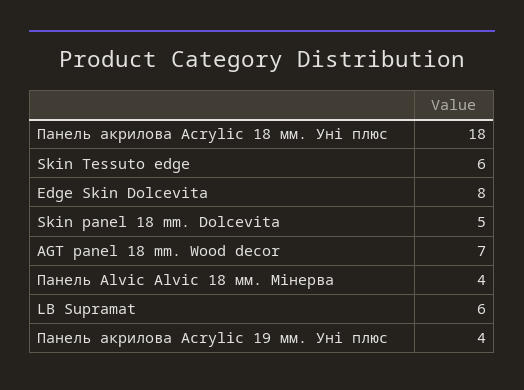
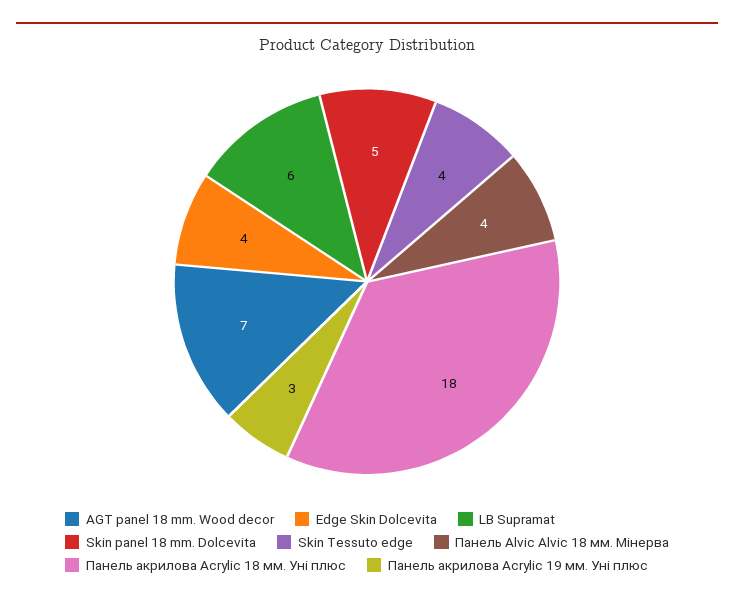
  {
    "Панель акрилова Acrylic 18 мм. Уні плюс": 18,
-   "Skin Tessuto edge": 6,
+   "Skin Tessuto edge": 4,
-   "Edge Skin Dolcevita": 8,
+   "Edge Skin Dolcevita": 4,
    "Skin panel 18 mm. Dolcevita": 5,
    "AGT panel 18 mm. Wood decor": 7,
    "Панель Alvic Alvic 18 мм. Мінерва": 4,
    "LB Supramat": 6,
-   "Панель акрилова Acrylic 19 мм. Уні плюс": 4
+   "Панель акрилова Acrylic 19 мм. Уні плюс": 3
  }

